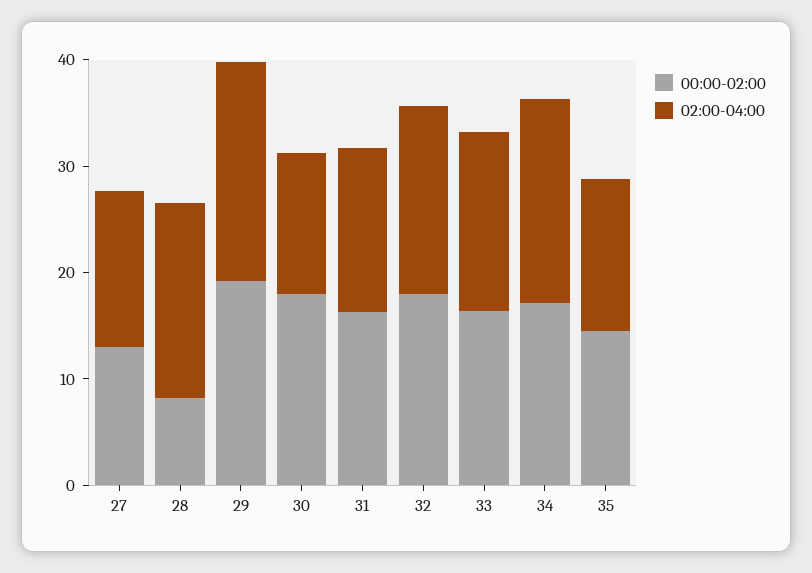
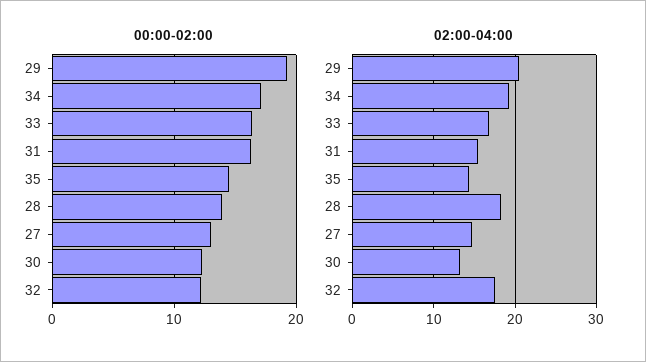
  {
    "00:00-02:00": {
      "27": 13,
-     "28": 8,
+     "28": 14,
      "29": 19,
-     "30": 18,
+     "30": 12,
      "31": 16,
-     "32": 18,
+     "32": 12,
      "33": 16,
      "34": 17,
      "35": 14
    },
    "02:00-04:00": {
      "27": 15,
      "28": 18,
      "29": 21,
      "30": 13,
      "31": 15,
      "32": 18,
      "33": 17,
      "34": 19,
      "35": 14
    }
  }

